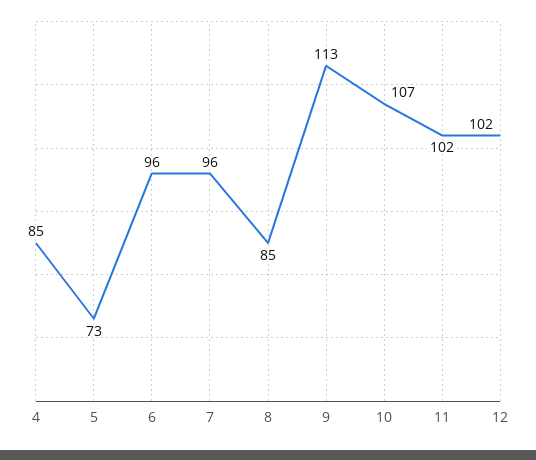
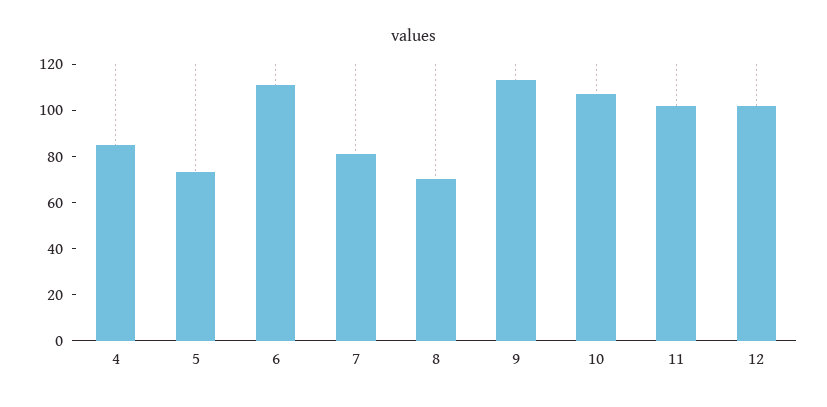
  {
    "4": 85,
    "5": 73,
-   "6": 96,
+   "6": 110,
-   "7": 96,
+   "7": 80,
-   "8": 85,
+   "8": 70,
    "9": 113,
    "10": 107,
    "11": 102,
    "12": 102
  }

